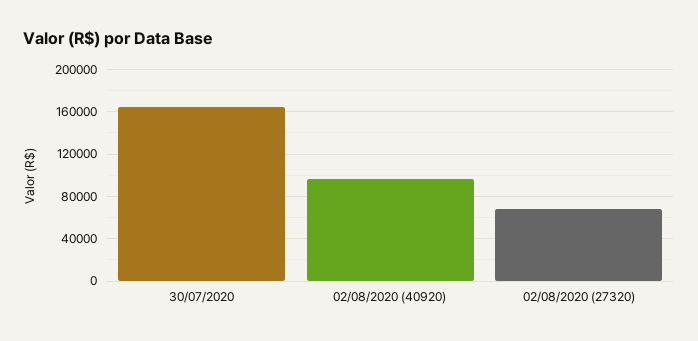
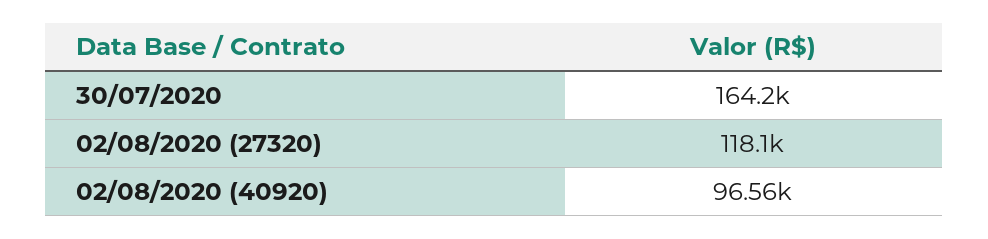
  {
    "30/07/2020": 164200,
    "02/08/2020 (40920)": 96560,
-   "02/08/2020 (27320)": 70000
+   "02/08/2020 (27320)": 118100
  }

